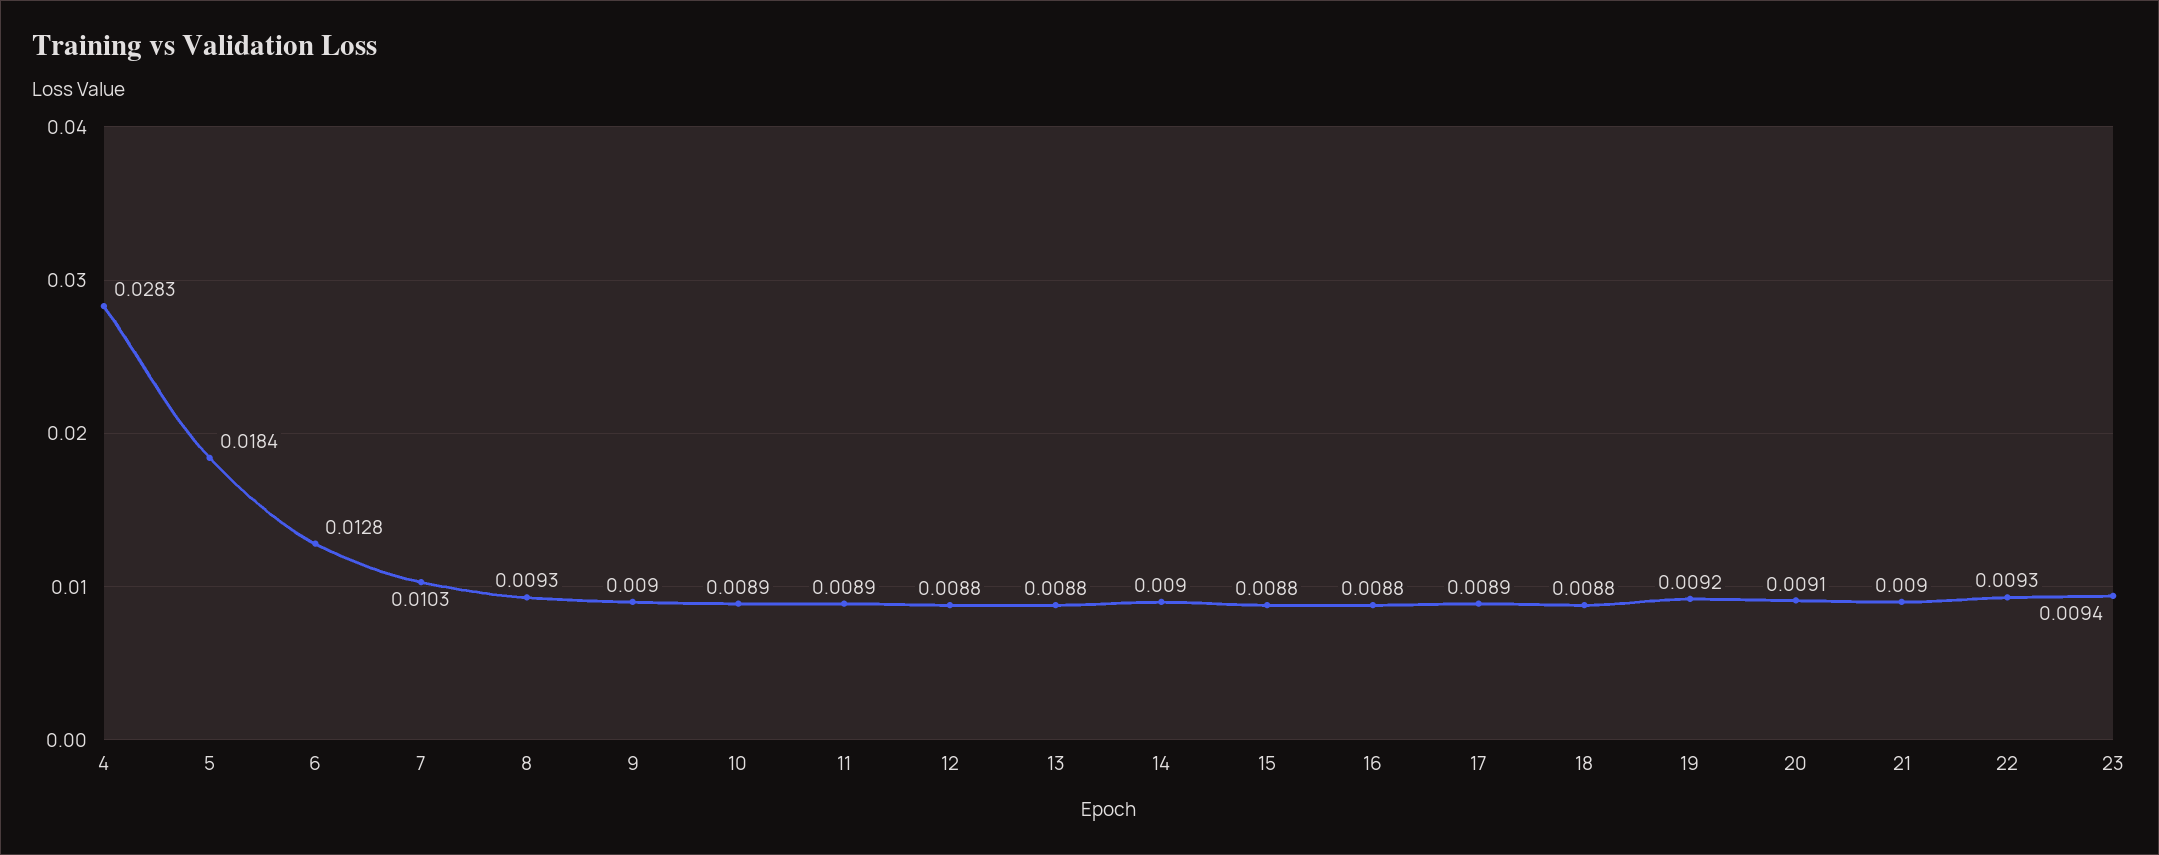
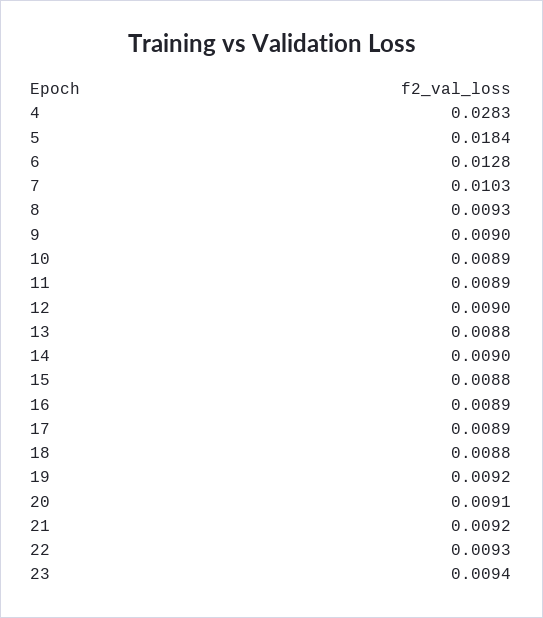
  {
    "4": 0.0283,
    "5": 0.0184,
    "6": 0.0128,
    "7": 0.0103,
    "8": 0.0093,
    "9": 0.009,
    "10": 0.0089,
    "11": 0.0089,
-   "12": 0.0088,
+   "12": 0.009,
    "13": 0.0088,
    "14": 0.009,
    "15": 0.0088,
-   "16": 0.0088,
+   "16": 0.0089,
    "17": 0.0089,
    "18": 0.0088,
    "19": 0.0092,
    "20": 0.0091,
-   "21": 0.009,
+   "21": 0.0092,
    "22": 0.0093,
    "23": 0.0094
  }

